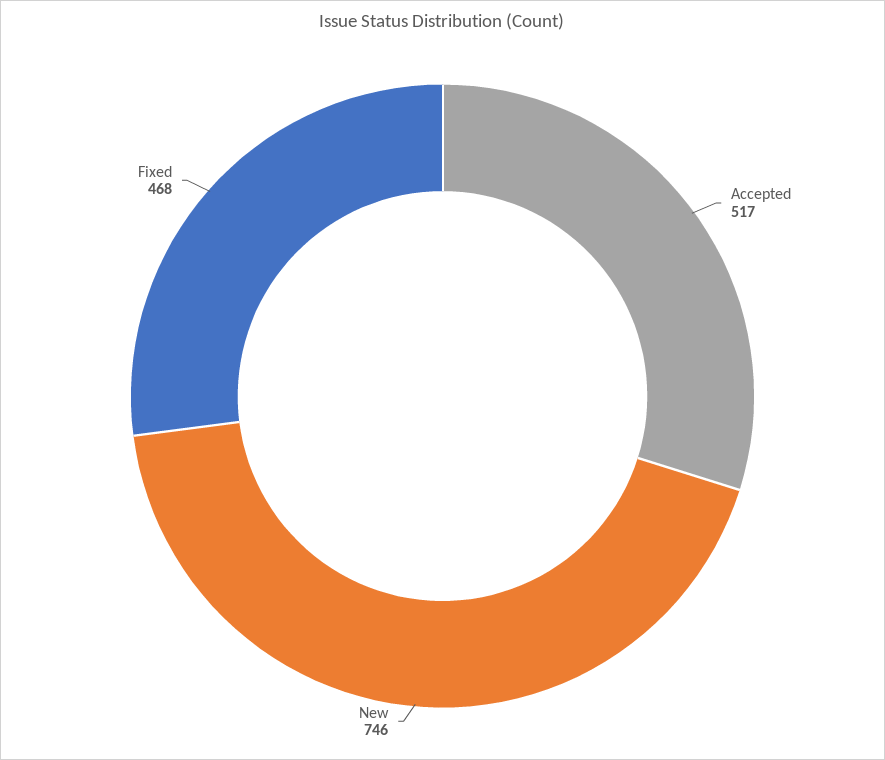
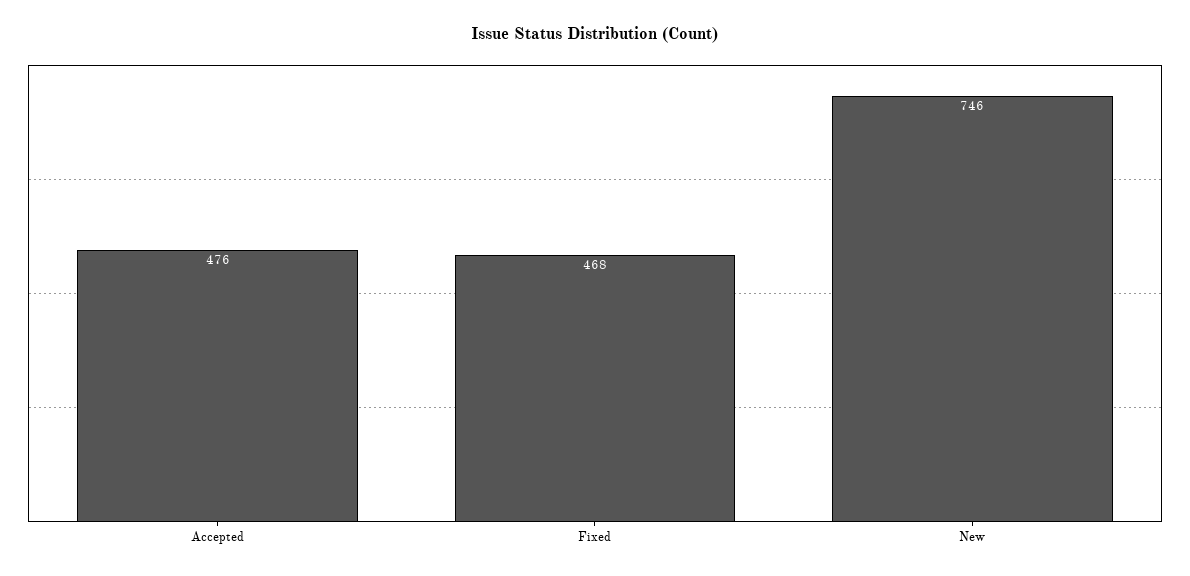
  {
-   "Accepted": 517,
+   "Accepted": 476,
    "New": 746,
    "Fixed": 468
  }

